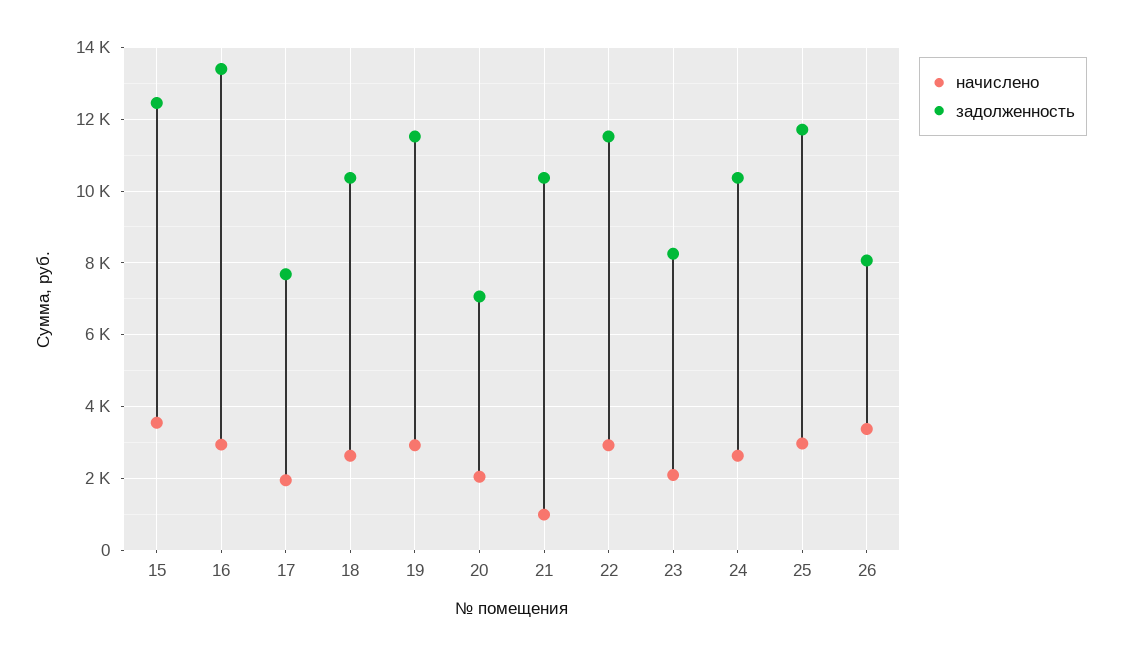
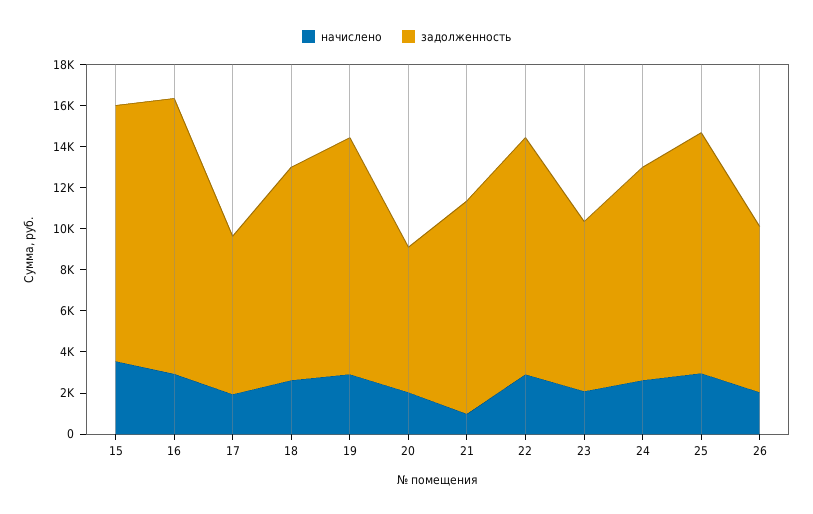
  {
    "начислено": {
      "15": 3600,
      "16": 3000,
      "17": 2000,
      "18": 2600,
      "19": 3000,
      "20": 2000,
      "21": 1000,
      "22": 3000,
      "23": 2000,
      "24": 2600,
      "25": 3000,
-     "26": 3400
+     "26": 2000
    },
    "задолженность": {
      "15": 12400,
      "16": 13400,
      "17": 7600,
      "18": 10400,
      "19": 11600,
      "20": 7000,
      "21": 10400,
      "22": 11600,
      "23": 8200,
      "24": 10400,
      "25": 11800,
      "26": 8000
    }
  }

